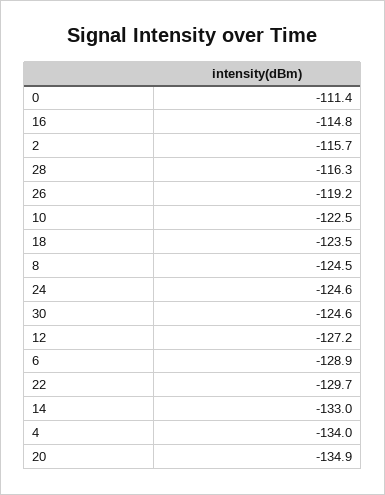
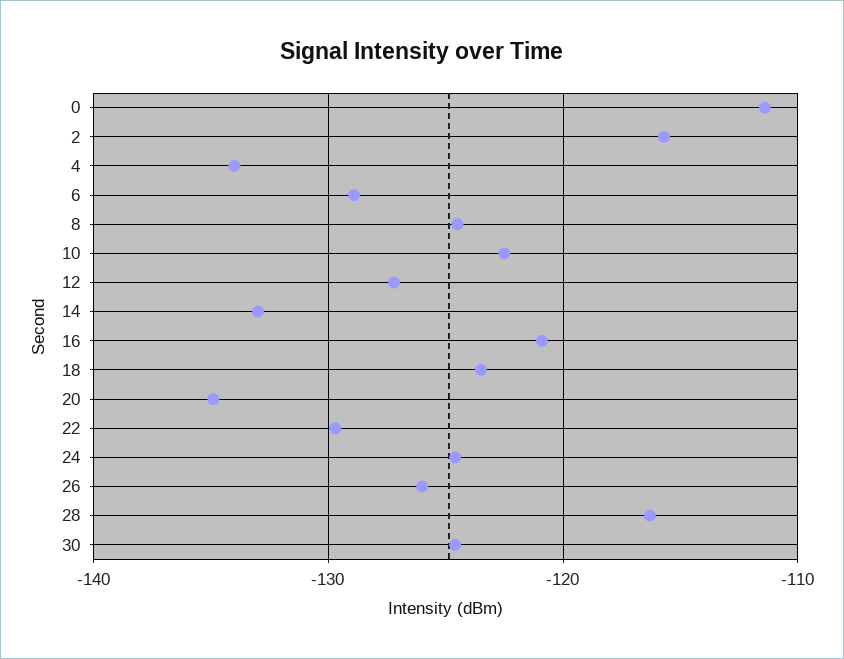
  {
    "0": -111.4,
-   "16": -114.8,
+   "16": -121,
    "2": -115.7,
    "28": -116.3,
-   "26": -119.2,
+   "26": -126,
    "10": -122.5,
    "18": -123.5,
    "8": -124.5,
    "24": -124.6,
    "30": -124.6,
    "12": -127.2,
    "6": -128.9,
    "22": -129.7,
    "14": -133,
    "4": -134,
    "20": -134.9
  }

